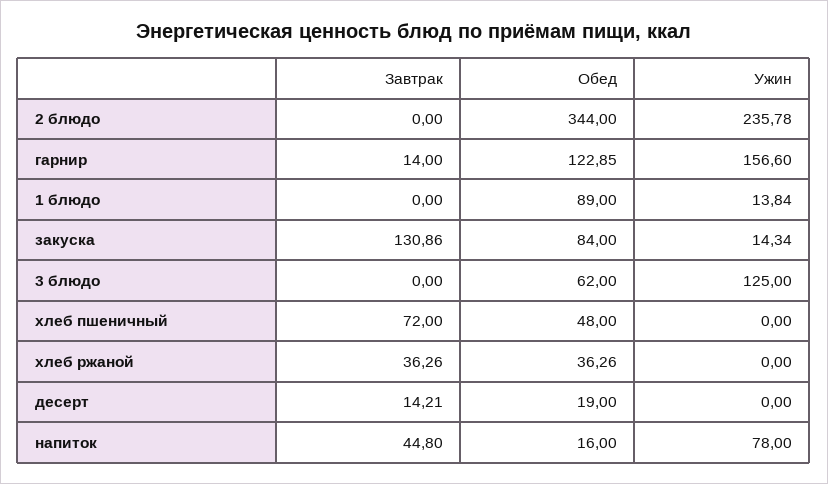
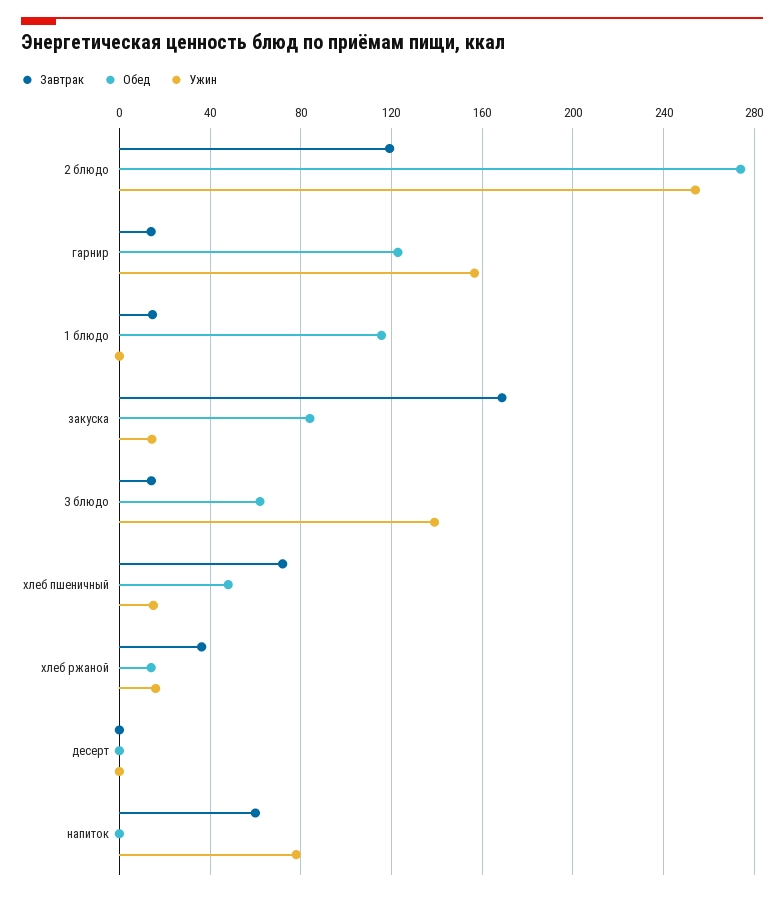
  {
    "Завтрак": {
-     "2 блюдо": 0,
+     "2 блюдо": 120,
      "гарнир": 14,
-     "1 блюдо": 0,
+     "1 блюдо": 15,
-     "закуска": 130.86,
+     "закуска": 170,
-     "3 блюдо": 0,
+     "3 блюдо": 15,
      "хлеб пшеничный": 72,
      "хлеб ржаной": 36.26,
-     "десерт": 14.21,
+     "десерт": 0,
-     "напиток": 44.8
+     "напиток": 60
    },
    "Обед": {
-     "2 блюдо": 344,
+     "2 блюдо": 275,
      "гарнир": 122.85,
-     "1 блюдо": 89,
+     "1 блюдо": 115,
      "закуска": 84,
      "3 блюдо": 62,
      "хлеб пшеничный": 48,
-     "хлеб ржаной": 36.26,
+     "хлеб ржаной": 15,
-     "десерт": 19,
+     "десерт": 0,
-     "напиток": 16
+     "напиток": 0
    },
    "Ужин": {
-     "2 блюдо": 235.78,
+     "2 блюдо": 255,
      "гарнир": 156.6,
-     "1 блюдо": 13.84,
+     "1 блюдо": 0,
      "закуска": 14.34,
-     "3 блюдо": 125,
+     "3 блюдо": 140,
-     "хлеб пшеничный": 0,
+     "хлеб пшеничный": 15,
-     "хлеб ржаной": 0,
+     "хлеб ржаной": 15,
      "десерт": 0,
      "напиток": 78
    }
  }

